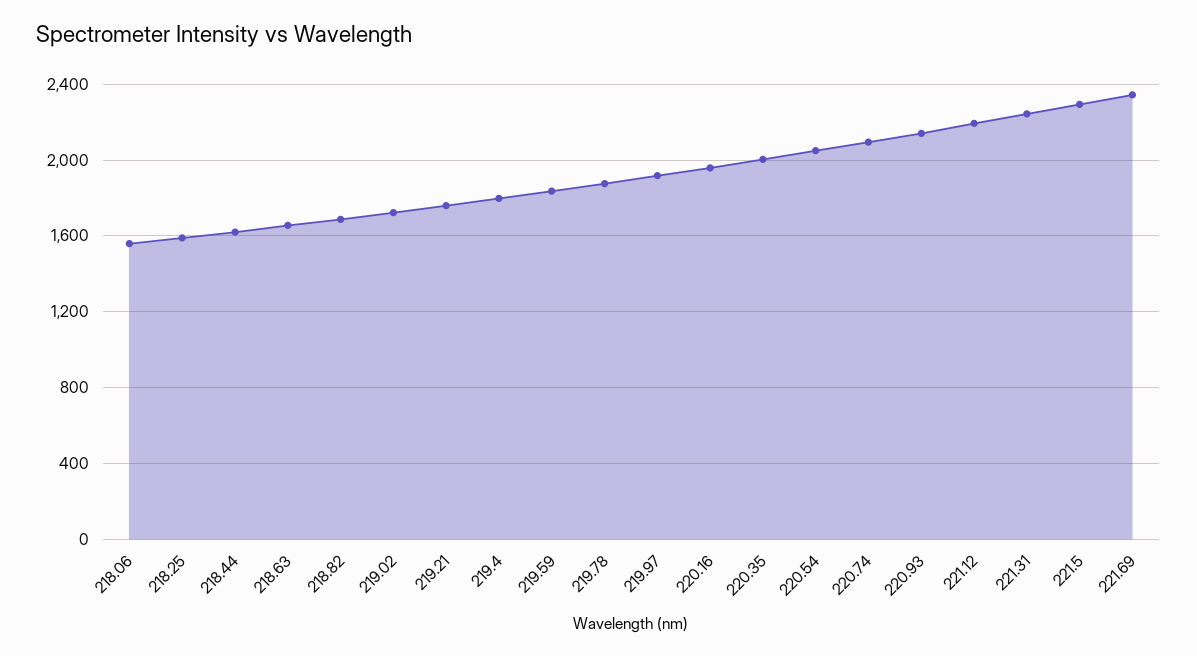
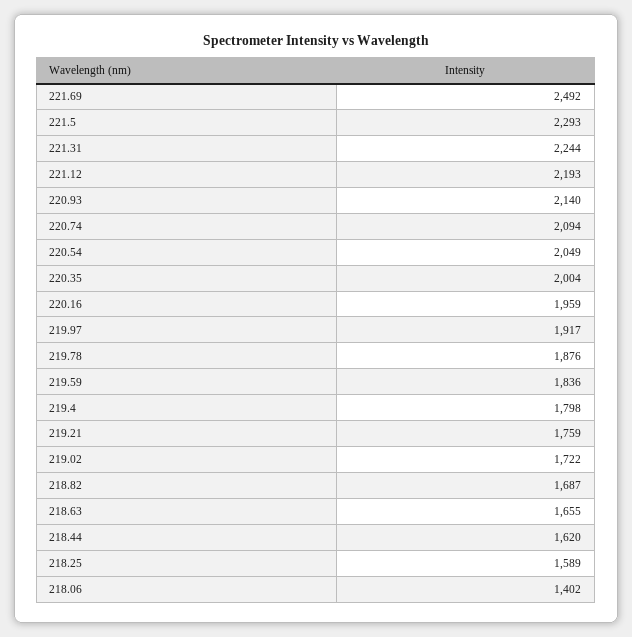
  {
-   "218.06": 1550,
+   "218.06": 1402,
    "218.25": 1589,
    "218.44": 1620,
    "218.63": 1655,
    "218.82": 1687,
    "219.02": 1722,
    "219.21": 1759,
    "219.4": 1798,
    "219.59": 1836,
    "219.78": 1876,
    "219.97": 1917,
    "220.16": 1959,
    "220.35": 2004,
    "220.54": 2049,
    "220.74": 2094,
    "220.93": 2140,
    "221.12": 2193,
    "221.31": 2244,
    "221.5": 2293,
-   "221.69": 2350
+   "221.69": 2492
  }

